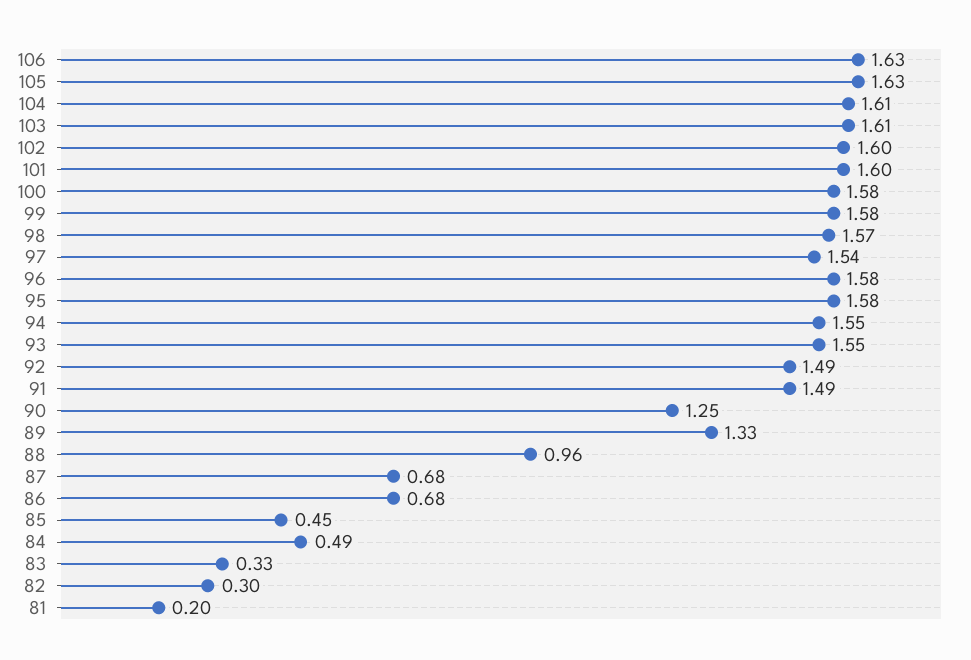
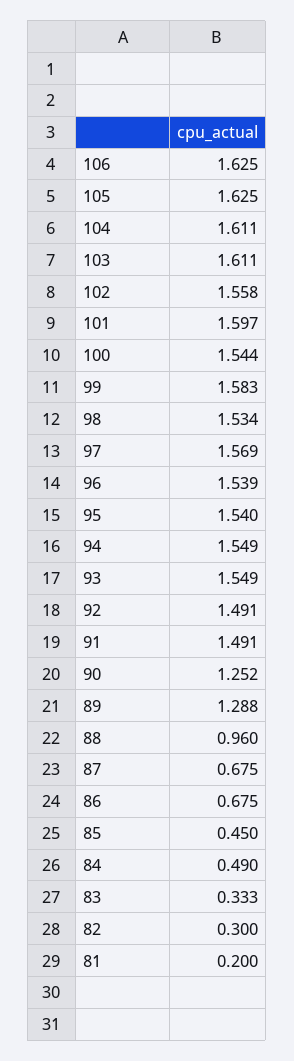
  {
    "106": 1.625,
    "105": 1.625,
    "104": 1.611,
    "103": 1.611,
-   "102": 1.6,
+   "102": 1.558,
    "101": 1.597,
-   "100": 1.58,
+   "100": 1.544,
    "99": 1.583,
-   "98": 1.57,
+   "98": 1.534,
-   "97": 1.54,
+   "97": 1.569,
-   "96": 1.58,
+   "96": 1.539,
-   "95": 1.58,
+   "95": 1.54,
    "94": 1.549,
    "93": 1.549,
    "92": 1.491,
    "91": 1.491,
    "90": 1.252,
-   "89": 1.33,
+   "89": 1.288,
    "88": 0.96,
    "87": 0.675,
    "86": 0.675,
    "85": 0.45,
    "84": 0.49,
    "83": 0.333,
    "82": 0.3,
    "81": 0.2
  }

